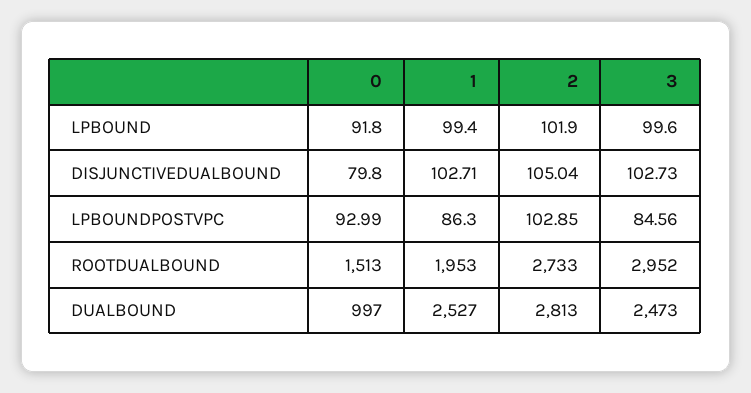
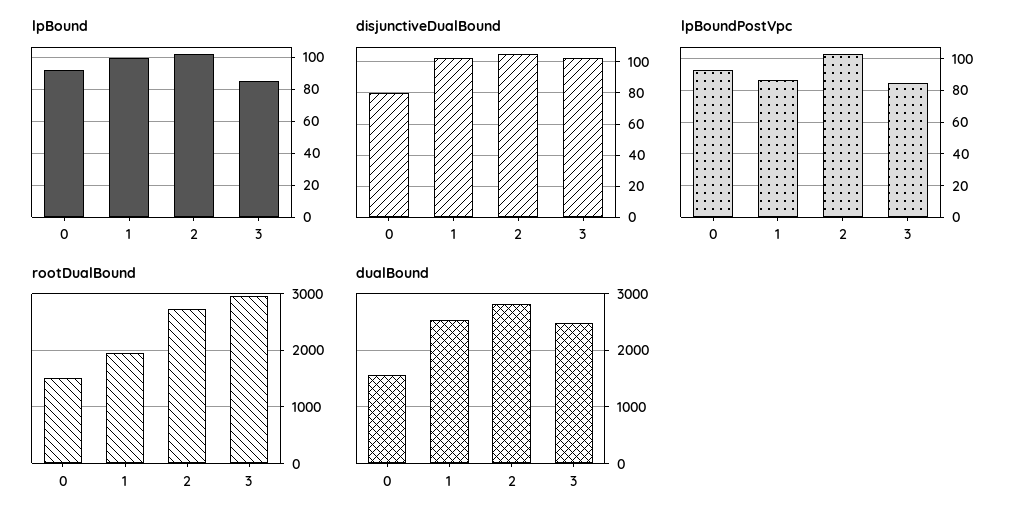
  {
    "LPBOUND": {
      "0": 91.8,
      "1": 99.4,
      "2": 101.9,
-     "3": 99.6
+     "3": 85
    },
    "DISJUNCTIVEDUALBOUND": {
      "0": 79.8,
      "1": 102.71,
      "2": 105.04,
      "3": 102.73
    },
    "LPBOUNDPOSTVPC": {
      "0": 92.99,
      "1": 86.3,
      "2": 102.85,
      "3": 84.56
    },
    "ROOTDUALBOUND": {
      "0": 1513,
      "1": 1953,
      "2": 2733,
      "3": 2952
    },
    "DUALBOUND": {
-     "0": 997,
+     "0": 1600,
      "1": 2527,
      "2": 2813,
      "3": 2473
    }
  }

